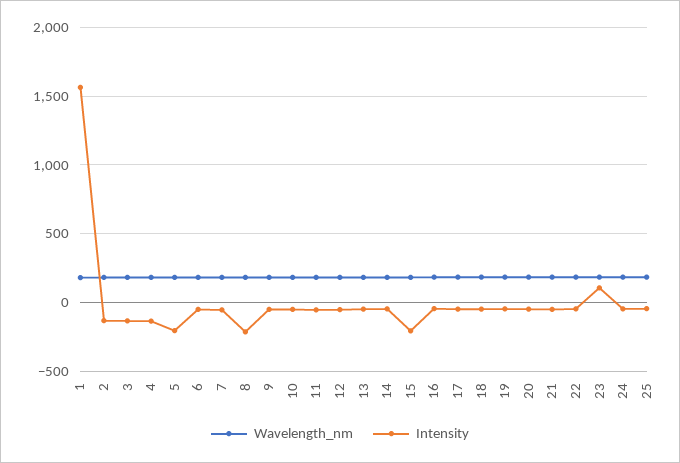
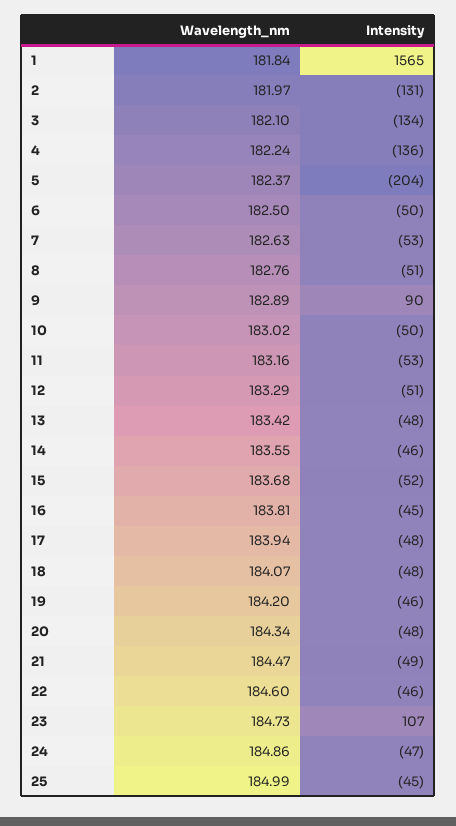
  {
    "Wavelength_nm": {
      "1": 181.84,
      "2": 181.97,
      "3": 182.1,
      "4": 182.24,
      "5": 182.37,
      "6": 182.5,
      "7": 182.63,
      "8": 182.76,
      "9": 182.89,
      "10": 183.02,
      "11": 183.16,
      "12": 183.29,
      "13": 183.42,
      "14": 183.55,
      "15": 183.68,
      "16": 183.81,
      "17": 183.94,
      "18": 184.07,
      "19": 184.2,
      "20": 184.34,
      "21": 184.47,
      "22": 184.6,
      "23": 184.73,
      "24": 184.86,
      "25": 184.99
    },
    "Intensity": {
      "1": 1565,
      "2": -131,
      "3": -134,
      "4": -136,
      "5": -204,
      "6": -50,
      "7": -53,
-     "8": -200,
+     "8": -51,
-     "9": -50,
+     "9": 90,
      "10": -50,
      "11": -53,
      "12": -51,
      "13": -48,
      "14": -46,
-     "15": -200,
+     "15": -52,
      "16": -45,
      "17": -48,
      "18": -48,
      "19": -46,
      "20": -48,
      "21": -49,
      "22": -46,
      "23": 107,
      "24": -47,
      "25": -45
    }
  }

